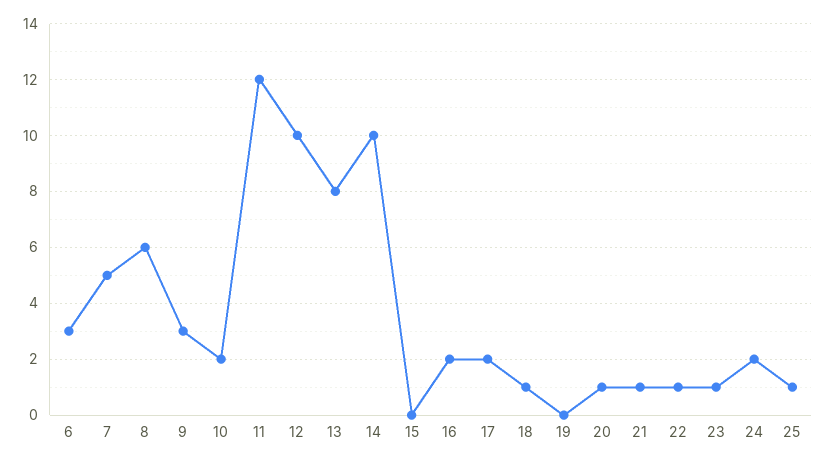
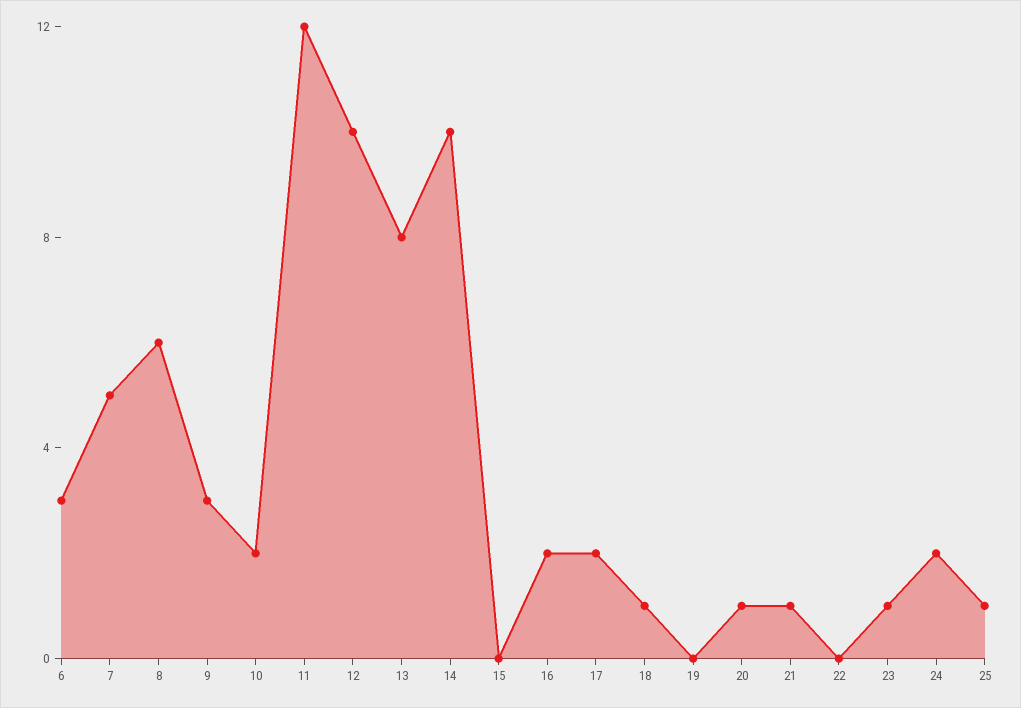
  {
    "6": 3,
    "7": 5,
    "8": 6,
    "9": 3,
    "10": 2,
    "11": 12,
    "12": 10,
    "13": 8,
    "14": 10,
    "15": 0,
    "16": 2,
    "17": 2,
    "18": 1,
    "19": 0,
    "20": 1,
    "21": 1,
-   "22": 1,
+   "22": 0,
    "23": 1,
    "24": 2,
    "25": 1
  }

